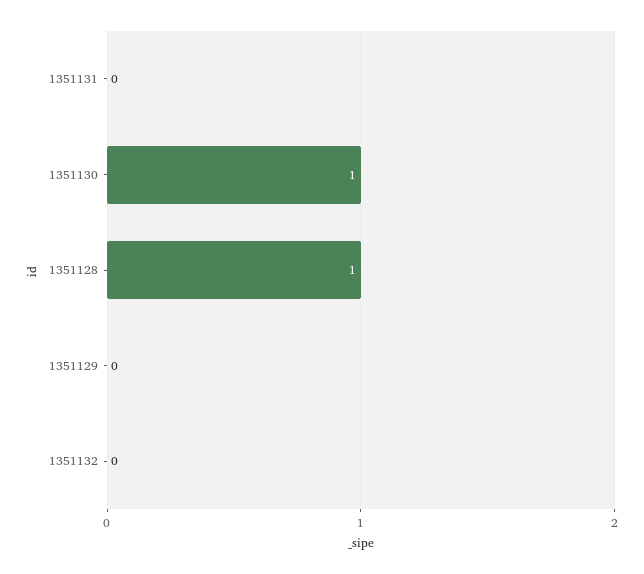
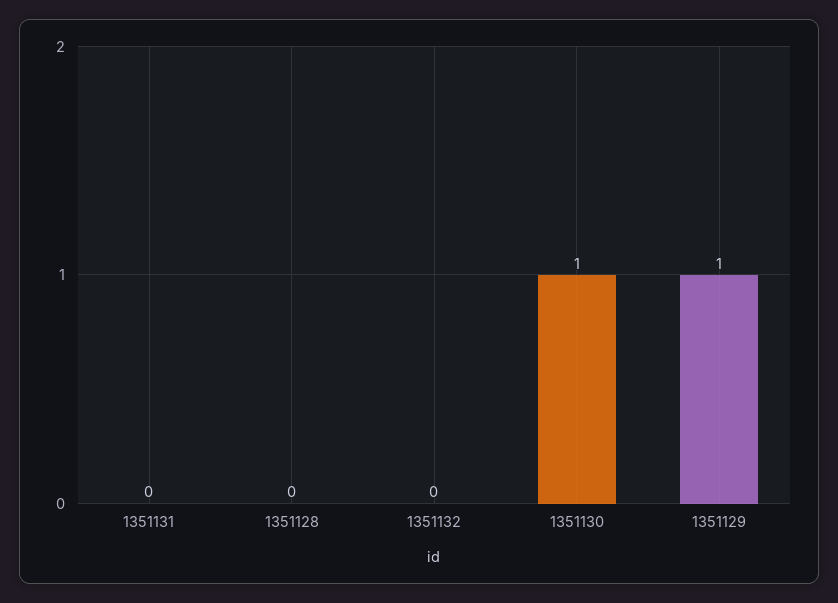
  {
    "1351131": 0,
    "1351130": 1,
-   "1351128": 1,
+   "1351128": 0,
-   "1351129": 0,
+   "1351129": 1,
    "1351132": 0
  }

